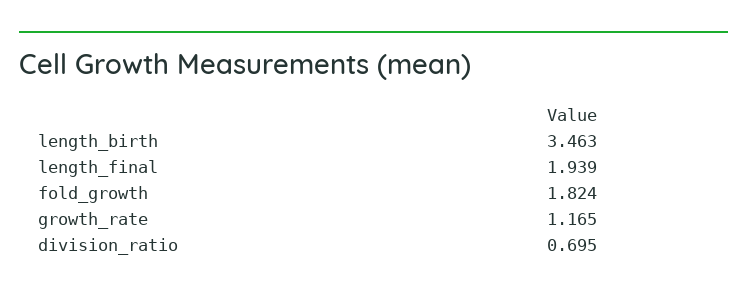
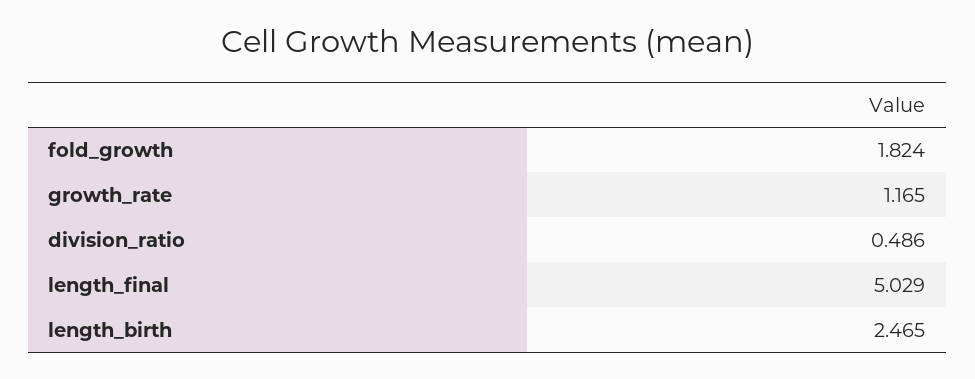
  {
-   "length_birth": 3.463,
+   "length_birth": 2.465,
-   "length_final": 1.939,
+   "length_final": 5.029,
    "fold_growth": 1.824,
    "growth_rate": 1.165,
-   "division_ratio": 0.695
+   "division_ratio": 0.486
  }

